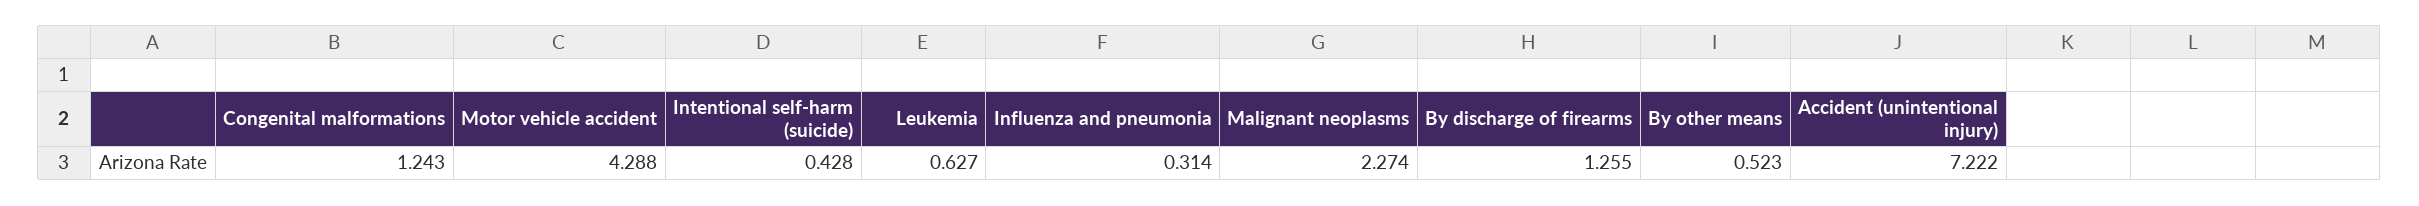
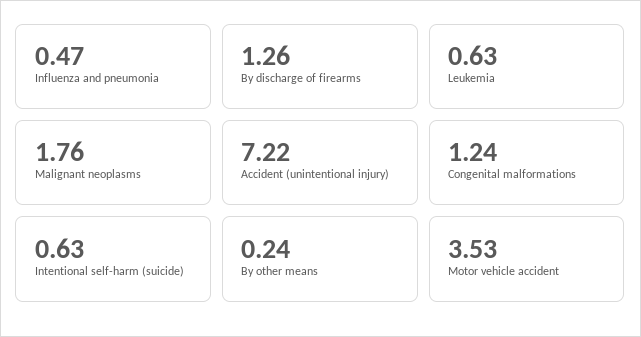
  {
    "Congenital malformations": 1.243,
-   "Motor vehicle accident": 4.288,
+   "Motor vehicle accident": 3.53,
-   "Intentional self-harm (suicide)": 0.428,
+   "Intentional self-harm (suicide)": 0.63,
    "Leukemia": 0.627,
-   "Influenza and pneumonia": 0.314,
+   "Influenza and pneumonia": 0.47,
-   "Malignant neoplasms": 2.274,
+   "Malignant neoplasms": 1.76,
    "By discharge of firearms": 1.255,
-   "By other means": 0.523,
+   "By other means": 0.24,
    "Accident (unintentional injury)": 7.222
  }

